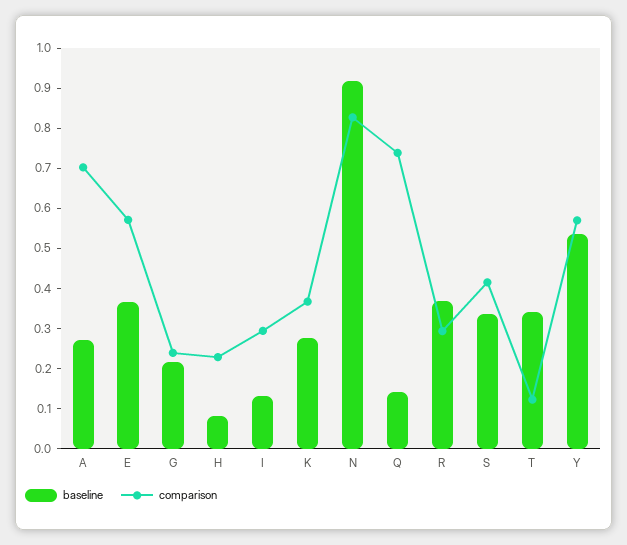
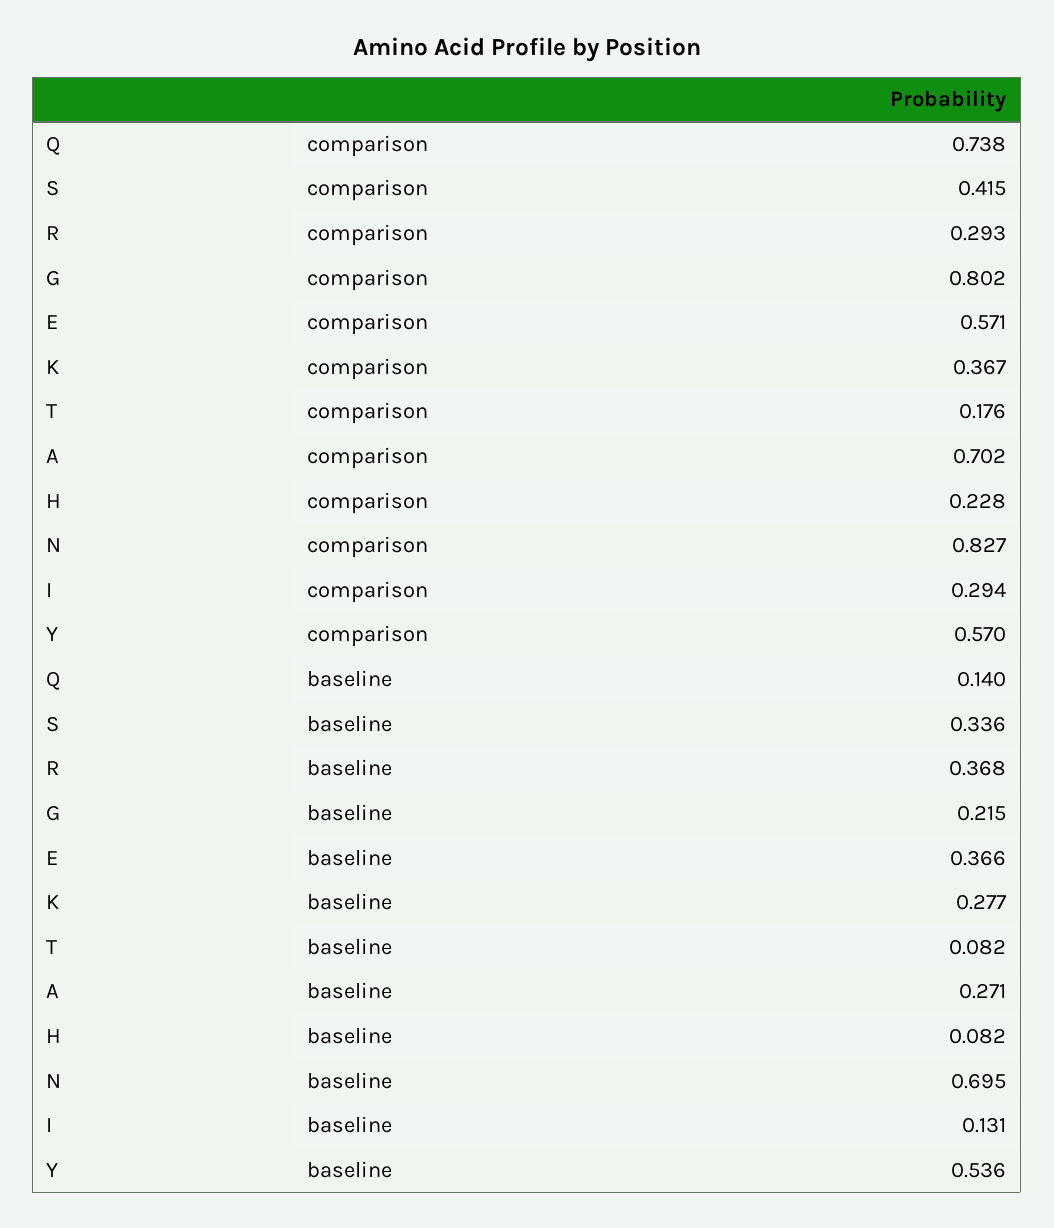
  {
    "baseline": {
      "A": 0.271,
      "E": 0.366,
      "G": 0.215,
      "H": 0.082,
      "I": 0.131,
      "K": 0.277,
-     "N": 0.92,
+     "N": 0.695,
      "Q": 0.14,
      "R": 0.368,
      "S": 0.336,
-     "T": 0.34,
+     "T": 0.082,
      "Y": 0.536
    },
    "comparison": {
      "A": 0.702,
      "E": 0.571,
-     "G": 0.24,
+     "G": 0.802,
      "H": 0.228,
      "I": 0.294,
      "K": 0.367,
      "N": 0.827,
      "Q": 0.738,
      "R": 0.293,
      "S": 0.415,
-     "T": 0.12,
+     "T": 0.176,
      "Y": 0.57
    }
  }

